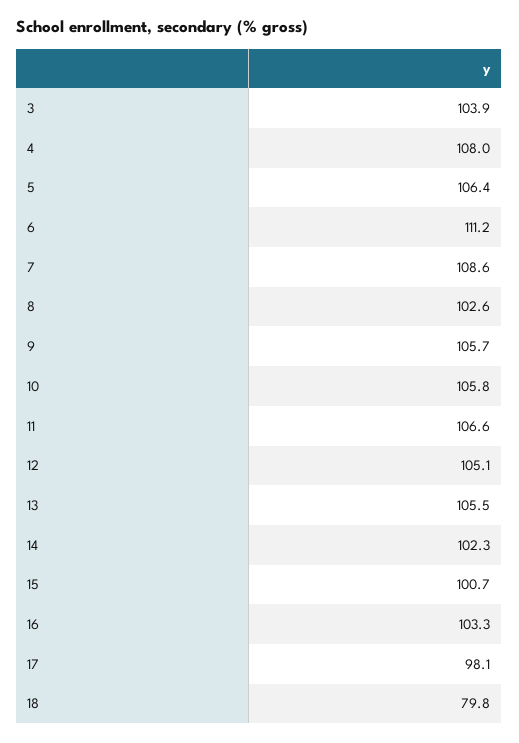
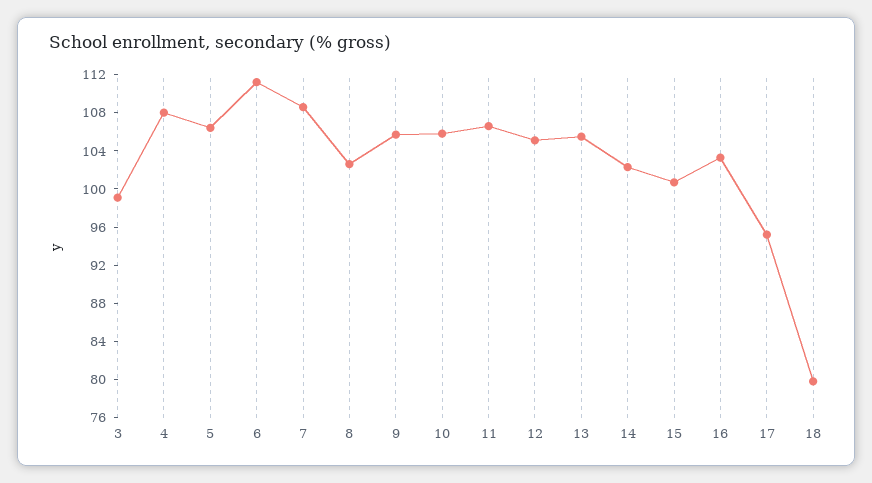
  {
-   "3": 103.9,
+   "3": 99,
    "4": 108,
    "5": 106.4,
    "6": 111.2,
    "7": 108.6,
    "8": 102.6,
    "9": 105.7,
    "10": 105.8,
    "11": 106.6,
    "12": 105.1,
    "13": 105.5,
    "14": 102.3,
    "15": 100.7,
    "16": 103.3,
-   "17": 98.1,
+   "17": 95,
    "18": 79.8
  }

